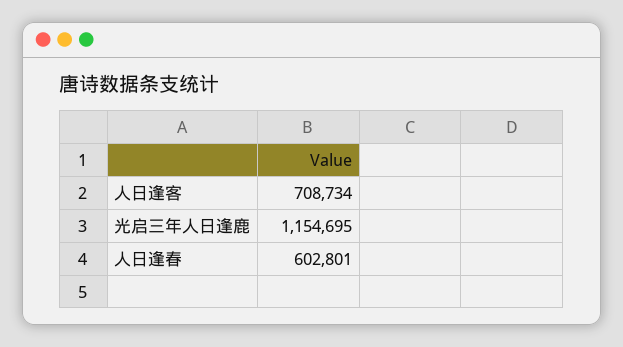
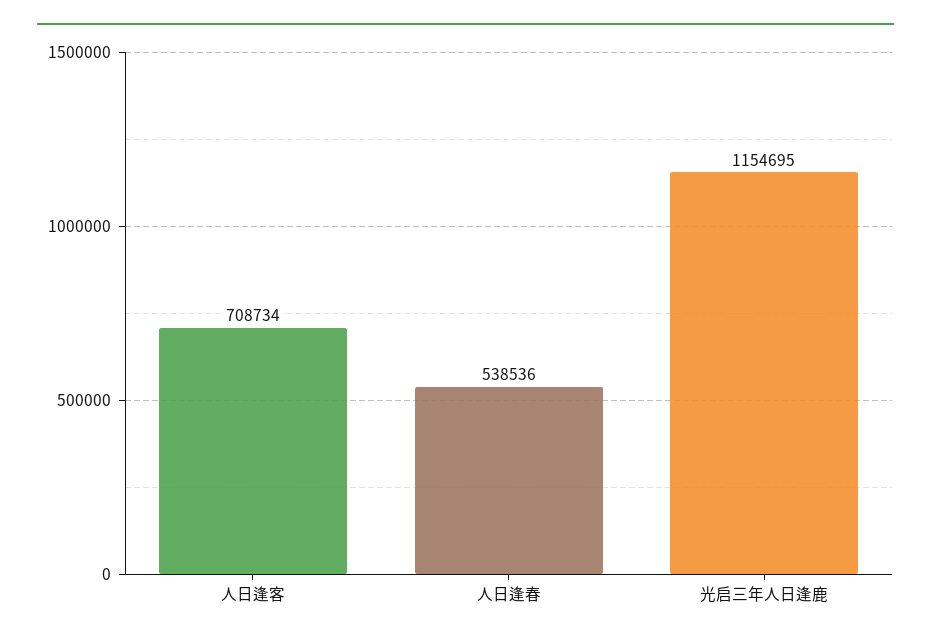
  {
    "人日逢客": 708734,
    "光启三年人日逢鹿": 1154695,
-   "人日逢春": 602801
+   "人日逢春": 538536
  }

